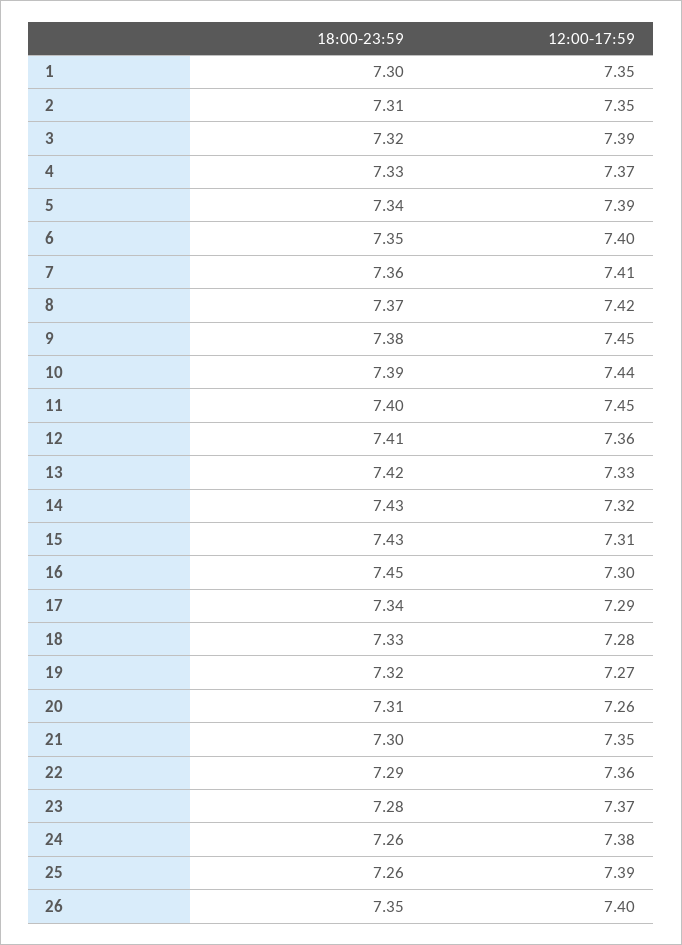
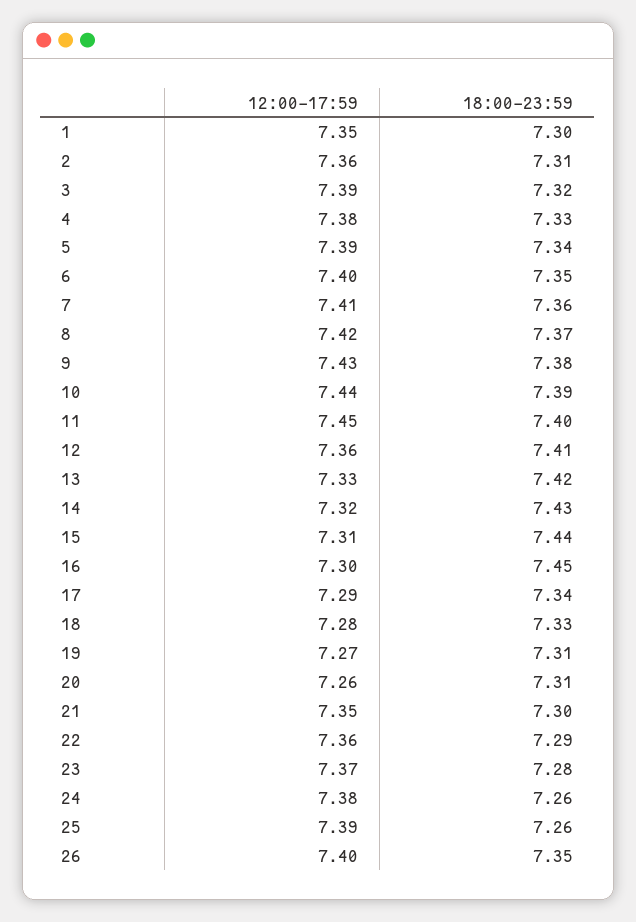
  {
    "18:00-23:59": {
      "1": 7.3,
      "2": 7.31,
      "3": 7.32,
      "4": 7.33,
      "5": 7.34,
      "6": 7.35,
      "7": 7.36,
      "8": 7.37,
      "9": 7.38,
      "10": 7.39,
      "11": 7.4,
      "12": 7.41,
      "13": 7.42,
      "14": 7.43,
-     "15": 7.43,
+     "15": 7.44,
      "16": 7.45,
      "17": 7.34,
      "18": 7.33,
-     "19": 7.32,
+     "19": 7.31,
      "20": 7.31,
      "21": 7.3,
      "22": 7.29,
      "23": 7.28,
      "24": 7.26,
      "25": 7.26,
      "26": 7.35
    },
    "12:00-17:59": {
      "1": 7.35,
-     "2": 7.35,
+     "2": 7.36,
      "3": 7.39,
-     "4": 7.37,
+     "4": 7.38,
      "5": 7.39,
      "6": 7.4,
      "7": 7.41,
      "8": 7.42,
-     "9": 7.45,
+     "9": 7.43,
      "10": 7.44,
      "11": 7.45,
      "12": 7.36,
      "13": 7.33,
      "14": 7.32,
      "15": 7.31,
      "16": 7.3,
      "17": 7.29,
      "18": 7.28,
      "19": 7.27,
      "20": 7.26,
      "21": 7.35,
      "22": 7.36,
      "23": 7.37,
      "24": 7.38,
      "25": 7.39,
      "26": 7.4
    }
  }

